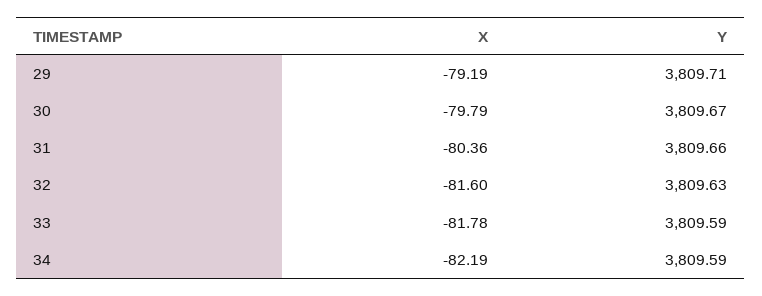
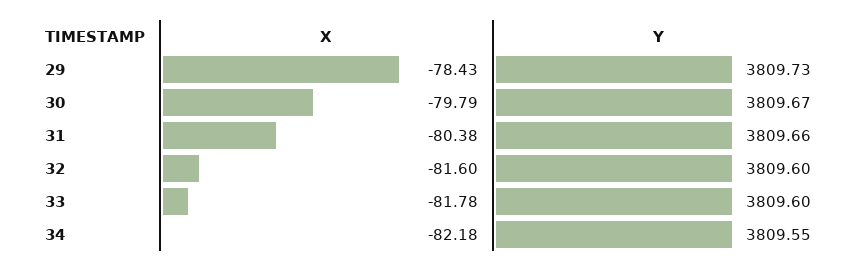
  {
    "X": {
-     "29": -79.19,
+     "29": -78.43,
      "30": -79.79,
-     "31": -80.36,
+     "31": -80.38,
      "32": -81.6,
      "33": -81.78,
-     "34": -82.19
+     "34": -82.18
    },
    "Y": {
-     "29": 3809.71,
+     "29": 3809.73,
      "30": 3809.67,
      "31": 3809.66,
-     "32": 3809.63,
+     "32": 3809.6,
-     "33": 3809.59,
+     "33": 3809.6,
-     "34": 3809.59
+     "34": 3809.55
    }
  }

